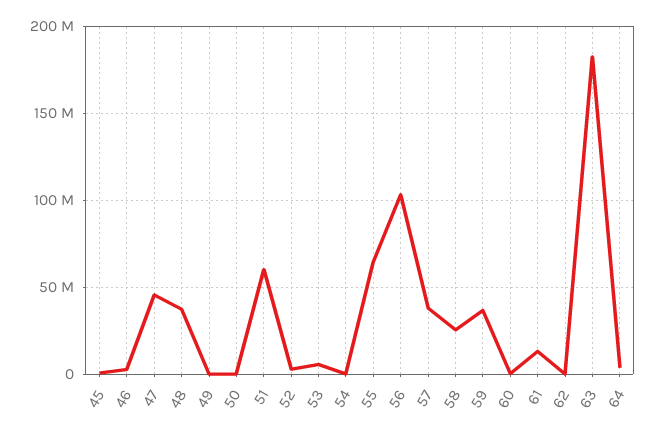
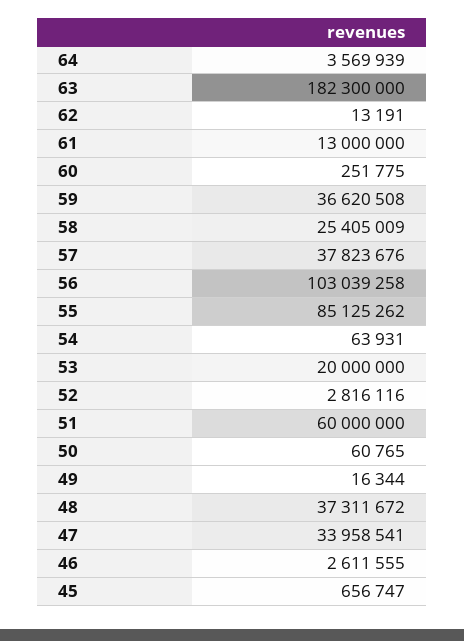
  {
    "45": 656747,
    "46": 2611555,
-   "47": 45000000,
+   "47": 33958541,
    "48": 37311672,
    "49": 16344,
    "50": 60765,
    "51": 60000000,
    "52": 2816116,
-   "53": 5000000,
+   "53": 20000000,
    "54": 63931,
-   "55": 65000000,
+   "55": 85125262,
    "56": 103039258,
    "57": 37823676,
    "58": 25405009,
    "59": 36620508,
    "60": 251775,
    "61": 13000000,
    "62": 13191,
    "63": 182300000,
    "64": 3569939
  }

